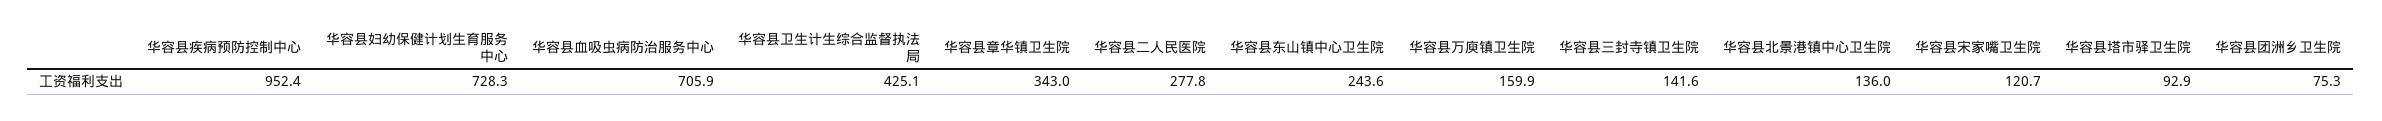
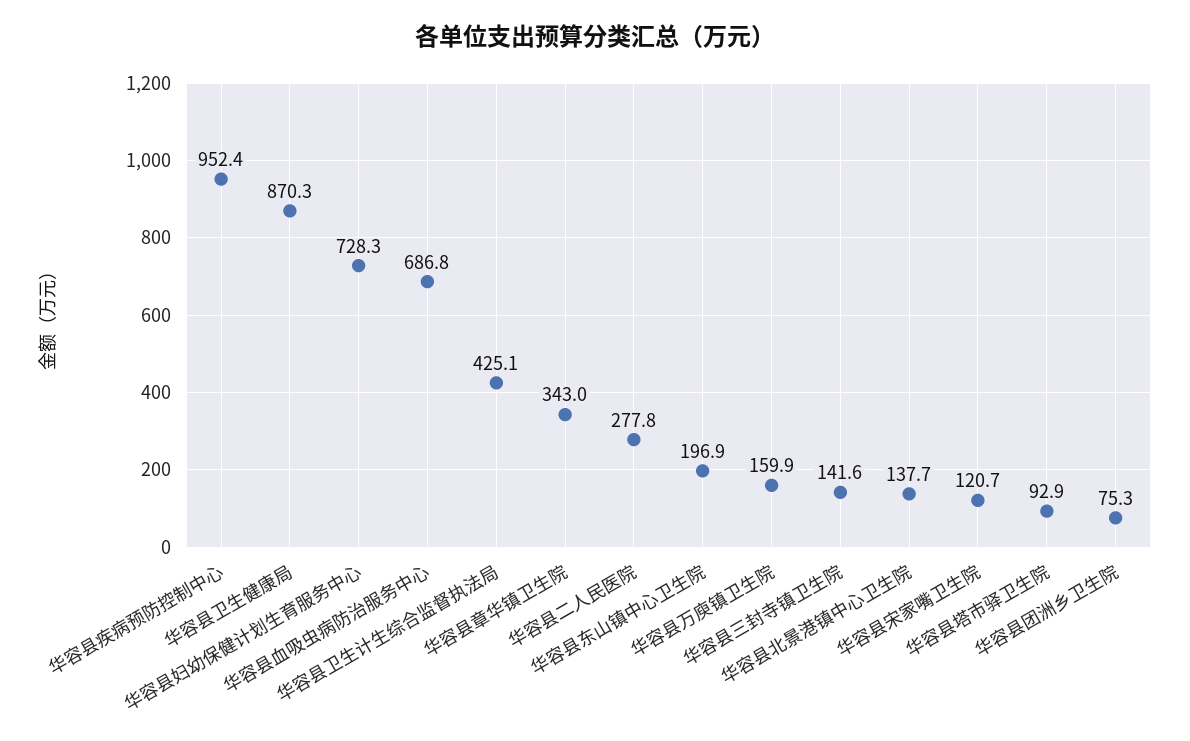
  {
    "华容县疾病预防控制中心": 952.4,
    "华容县妇幼保健计划生育服务中心": 728.3,
-   "华容县血吸虫病防治服务中心": 705.9,
+   "华容县血吸虫病防治服务中心": 686.8,
    "华容县卫生计生综合监督执法局": 425.1,
    "华容县章华镇卫生院": 343,
    "华容县二人民医院": 277.8,
-   "华容县东山镇中心卫生院": 243.6,
+   "华容县东山镇中心卫生院": 196.9,
    "华容县万庾镇卫生院": 159.9,
    "华容县三封寺镇卫生院": 141.6,
-   "华容县北景港镇中心卫生院": 136,
+   "华容县北景港镇中心卫生院": 137.7,
    "华容县宋家嘴卫生院": 120.7,
    "华容县塔市驿卫生院": 92.9,
-   "华容县团洲乡卫生院": 75.3
+   "华容县团洲乡卫生院": 75.3,
+   "华容县卫生健康局": 870.3
  }

